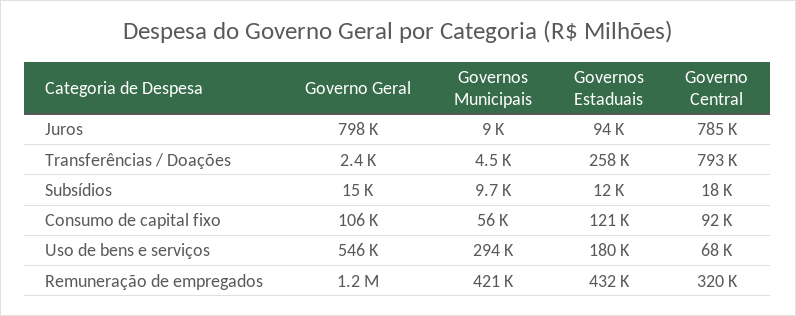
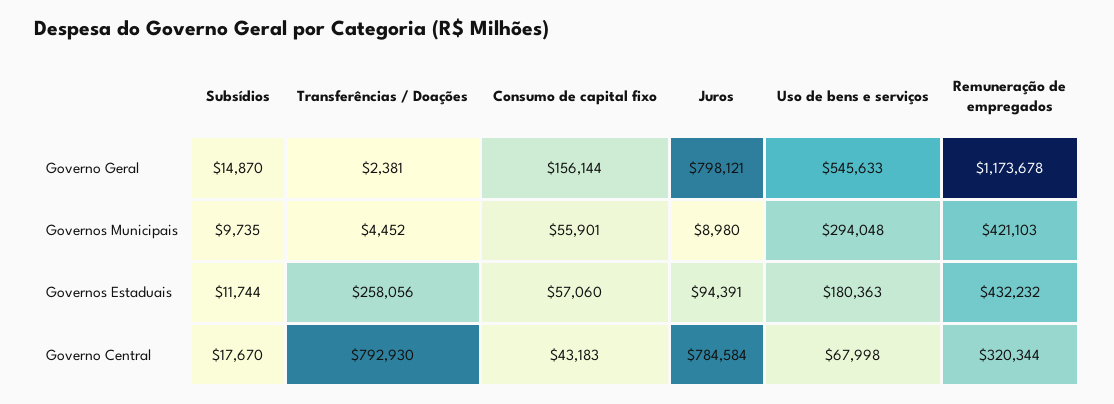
  {
    "Governo Geral": {
      "Juros": 798121,
      "Transferências / Doações": 2381,
      "Subsídios": 14870,
-     "Consumo de capital fixo": 106000,
+     "Consumo de capital fixo": 156144,
      "Uso de bens e serviços": 545633,
      "Remuneração de empregados": 1173678
    },
    "Governos Municipais": {
      "Juros": 8980,
      "Transferências / Doações": 4452,
      "Subsídios": 9735,
      "Consumo de capital fixo": 55901,
      "Uso de bens e serviços": 294048,
      "Remuneração de empregados": 421103
    },
    "Governos Estaduais": {
      "Juros": 94391,
      "Transferências / Doações": 258056,
      "Subsídios": 11744,
-     "Consumo de capital fixo": 121000,
+     "Consumo de capital fixo": 57060,
      "Uso de bens e serviços": 180363,
      "Remuneração de empregados": 432232
    },
    "Governo Central": {
      "Juros": 784584,
      "Transferências / Doações": 792930,
      "Subsídios": 17670,
-     "Consumo de capital fixo": 92000,
+     "Consumo de capital fixo": 43183,
      "Uso de bens e serviços": 67998,
      "Remuneração de empregados": 320344
    }
  }

